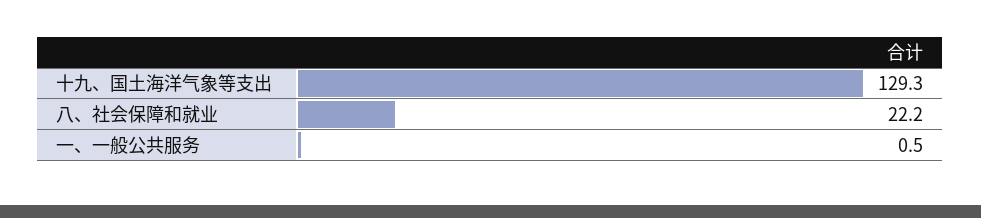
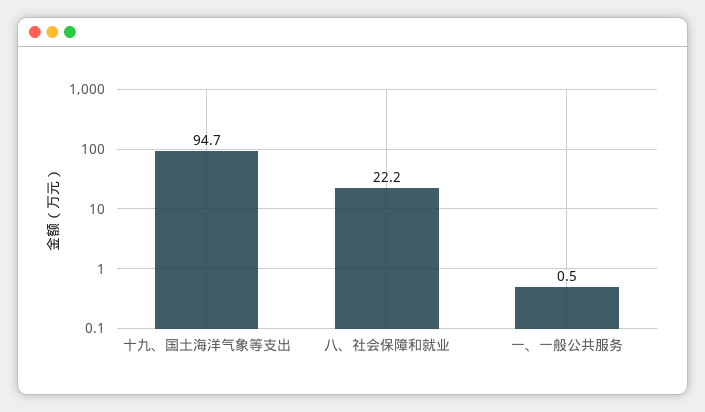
  {
-   "十九、国土海洋气象等支出": 129.3,
+   "十九、国土海洋气象等支出": 94.7,
    "八、社会保障和就业": 22.2,
    "一、一般公共服务": 0.5
  }

